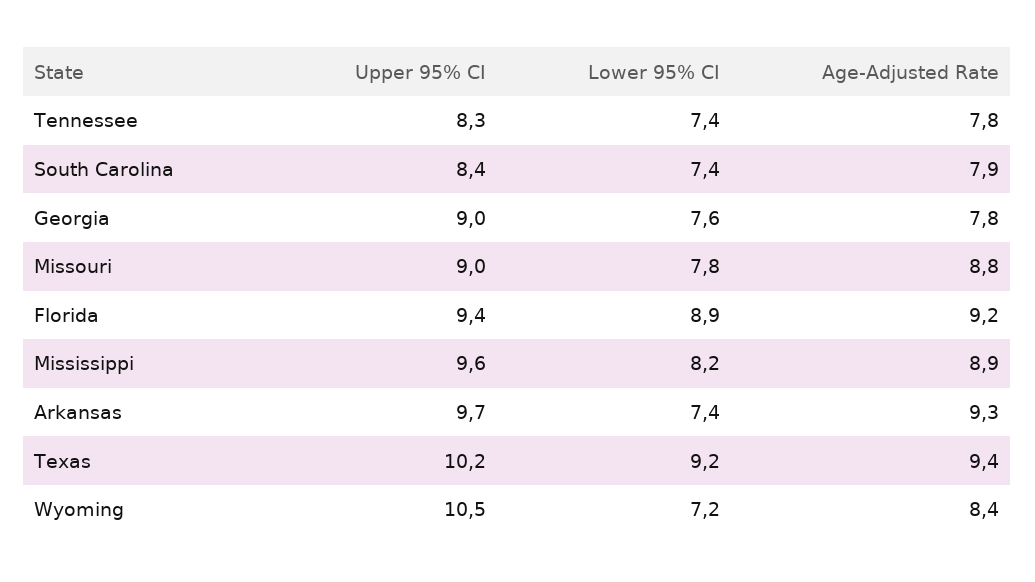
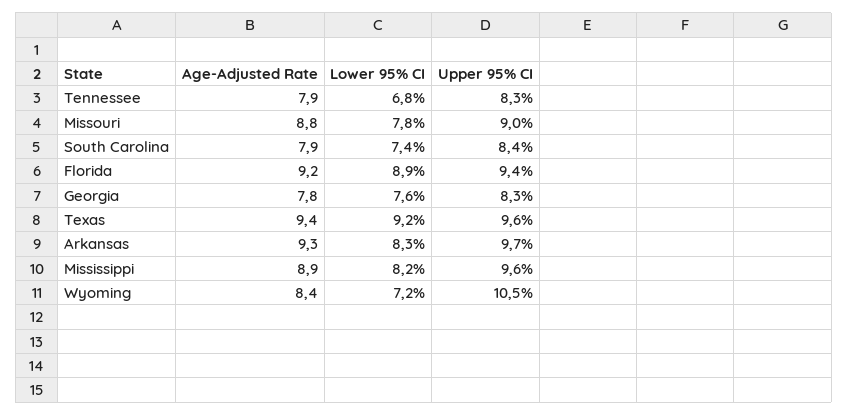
  {
    "Upper 95% CI": {
      "Tennessee": 8.3,
      "South Carolina": 8.4,
-     "Georgia": 9,
+     "Georgia": 8.3,
      "Missouri": 9,
      "Florida": 9.4,
      "Mississippi": 9.6,
      "Arkansas": 9.7,
-     "Texas": 10.2,
+     "Texas": 9.6,
      "Wyoming": 10.5
    },
    "Lower 95% CI": {
-     "Tennessee": 7.4,
+     "Tennessee": 6.8,
      "South Carolina": 7.4,
      "Georgia": 7.6,
      "Missouri": 7.8,
      "Florida": 8.9,
      "Mississippi": 8.2,
-     "Arkansas": 7.4,
+     "Arkansas": 8.3,
      "Texas": 9.2,
      "Wyoming": 7.2
    },
    "Age-Adjusted Rate": {
-     "Tennessee": 7.8,
+     "Tennessee": 7.9,
      "South Carolina": 7.9,
      "Georgia": 7.8,
      "Missouri": 8.8,
      "Florida": 9.2,
      "Mississippi": 8.9,
      "Arkansas": 9.3,
      "Texas": 9.4,
      "Wyoming": 8.4
    }
  }

